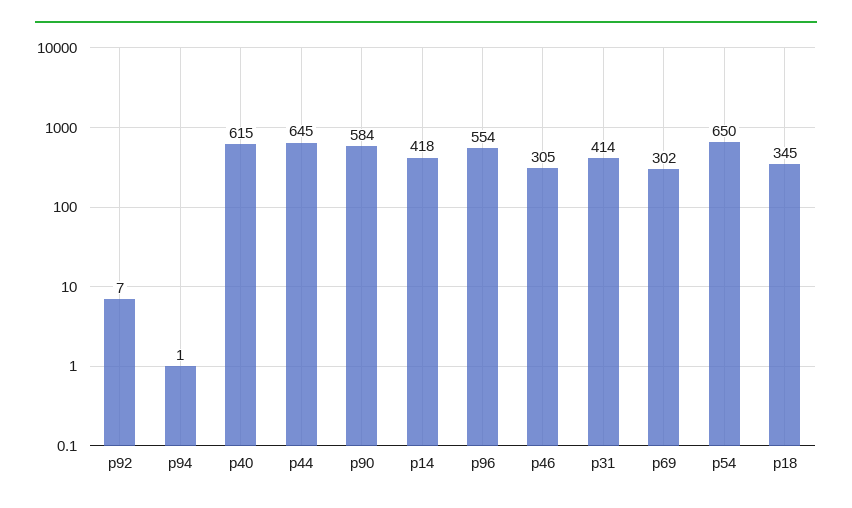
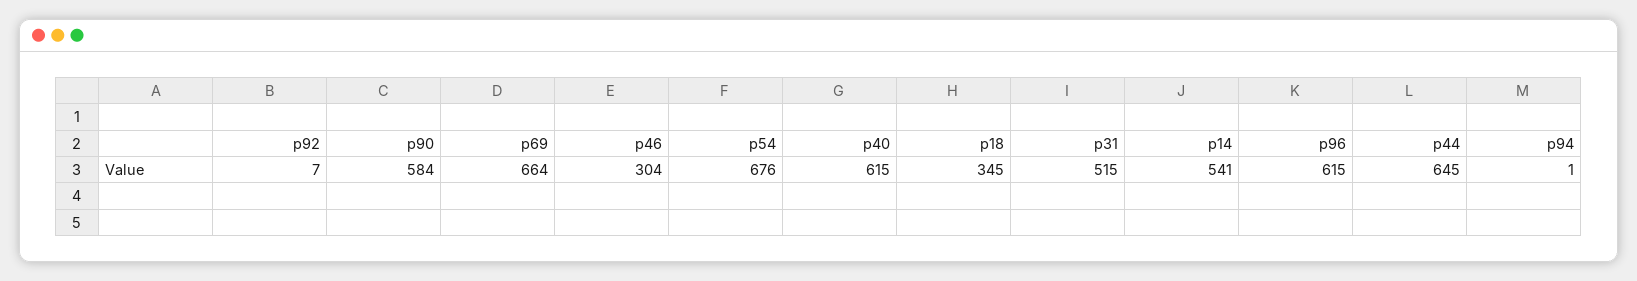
  {
    "p92": 7,
    "p94": 1,
    "p40": 615,
    "p44": 645,
    "p90": 584,
-   "p14": 418,
+   "p14": 541,
-   "p96": 554,
+   "p96": 615,
-   "p46": 305,
+   "p46": 304,
-   "p31": 414,
+   "p31": 515,
-   "p69": 302,
+   "p69": 664,
-   "p54": 650,
+   "p54": 676,
    "p18": 345
  }

